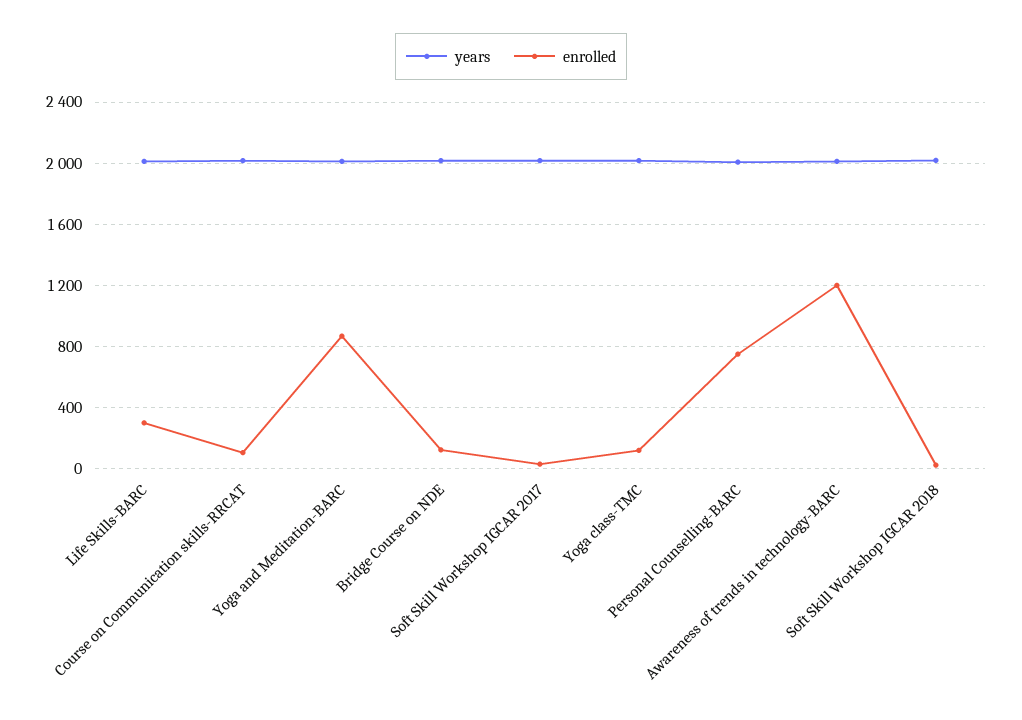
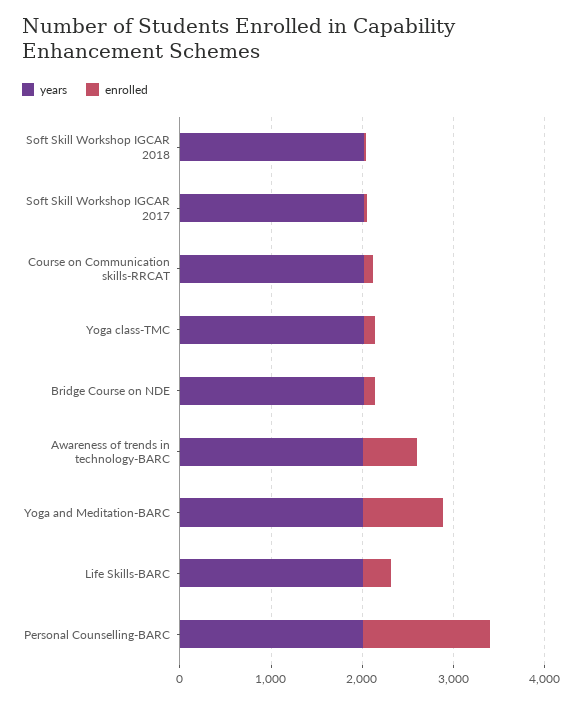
  {
    "years": {
      "Life Skills-BARC": 2000,
      "Course on Communication skills-RRCAT": 2000,
      "Yoga and Meditation-BARC": 2000,
      "Bridge Course on NDE": 2000,
      "Soft Skill Workshop IGCAR 2017": 2000,
      "Yoga class-TMC": 2000,
      "Personal Counselling-BARC": 2000,
      "Awareness of trends in technology-BARC": 2000,
      "Soft Skill Workshop IGCAR 2018": 2000
    },
    "enrolled": {
      "Life Skills-BARC": 300,
      "Course on Communication skills-RRCAT": 100,
      "Yoga and Meditation-BARC": 850,
      "Bridge Course on NDE": 100,
      "Soft Skill Workshop IGCAR 2017": 50,
      "Yoga class-TMC": 100,
-     "Personal Counselling-BARC": 750,
+     "Personal Counselling-BARC": 1400,
-     "Awareness of trends in technology-BARC": 1200,
+     "Awareness of trends in technology-BARC": 600,
      "Soft Skill Workshop IGCAR 2018": 0
    }
  }

